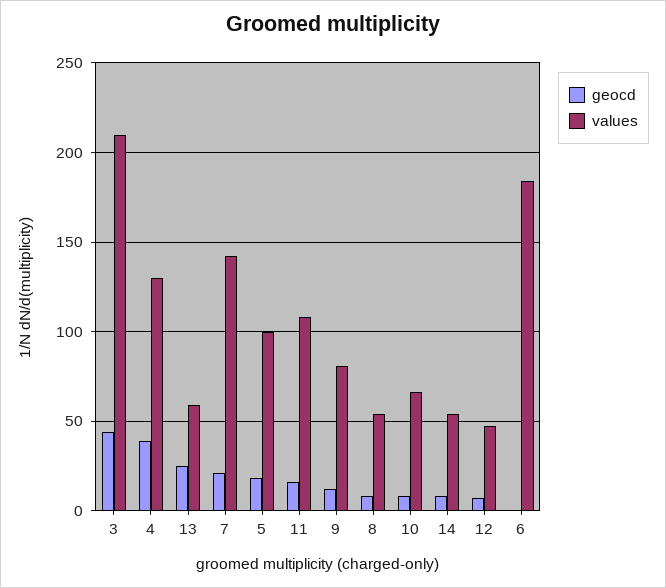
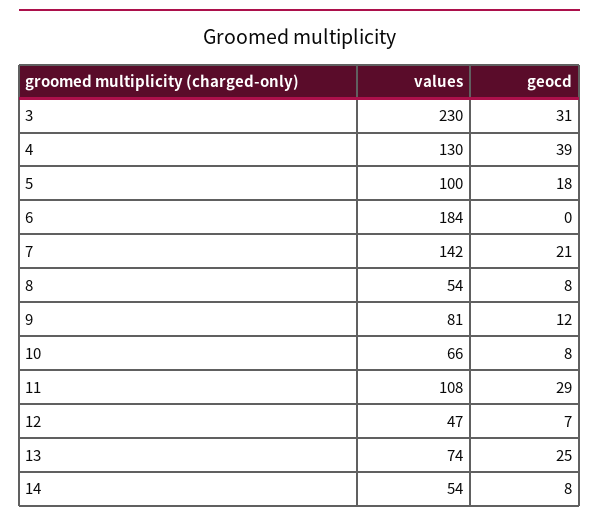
  {
    "geocd": {
-     "3": 45,
+     "3": 31,
      "4": 39,
      "13": 25,
      "7": 21,
      "5": 18,
-     "11": 15,
+     "11": 29,
      "9": 12,
      "8": 8,
      "10": 8,
      "14": 8,
      "12": 7,
      "6": 0
    },
    "values": {
-     "3": 210,
+     "3": 230,
      "4": 130,
-     "13": 60,
+     "13": 74,
      "7": 142,
      "5": 100,
      "11": 108,
      "9": 81,
      "8": 54,
      "10": 66,
      "14": 54,
      "12": 47,
      "6": 184
    }
  }

